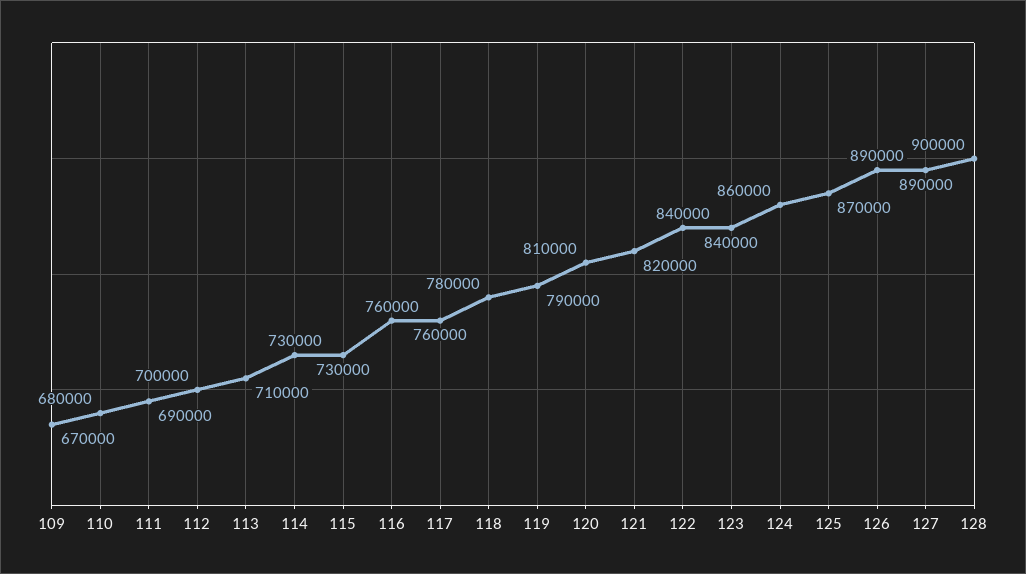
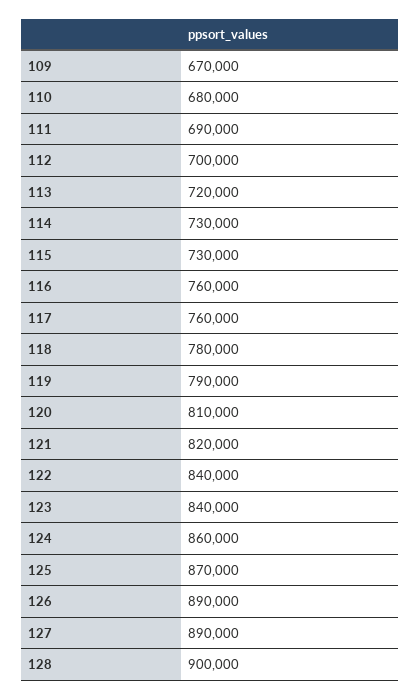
  {
    "109": 670000,
    "110": 680000,
    "111": 690000,
    "112": 700000,
-   "113": 710000,
+   "113": 720000,
    "114": 730000,
    "115": 730000,
    "116": 760000,
    "117": 760000,
    "118": 780000,
    "119": 790000,
    "120": 810000,
    "121": 820000,
    "122": 840000,
    "123": 840000,
    "124": 860000,
    "125": 870000,
    "126": 890000,
    "127": 890000,
    "128": 900000
  }

